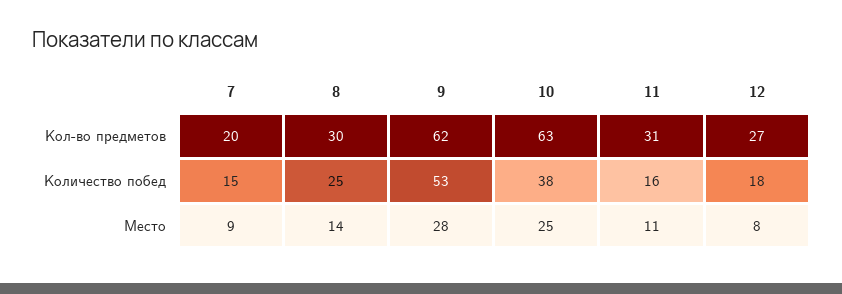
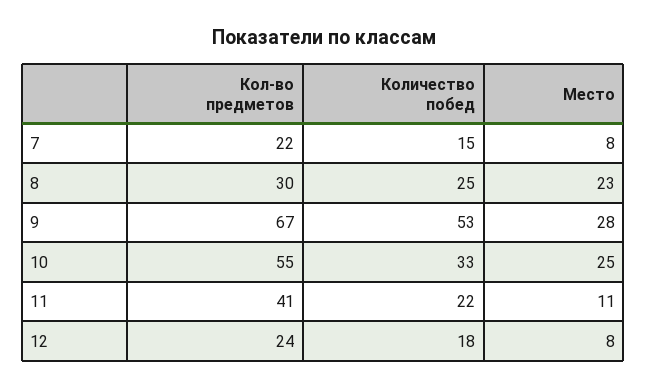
  {
    "7": {
-     "Кол-во предметов": 20,
+     "Кол-во предметов": 22,
      "Количество побед": 15,
-     "Место": 9
+     "Место": 8
    },
    "8": {
      "Кол-во предметов": 30,
      "Количество побед": 25,
-     "Место": 14
+     "Место": 23
    },
    "9": {
-     "Кол-во предметов": 62,
+     "Кол-во предметов": 67,
      "Количество побед": 53,
      "Место": 28
    },
    "10": {
-     "Кол-во предметов": 63,
+     "Кол-во предметов": 55,
-     "Количество побед": 38,
+     "Количество побед": 33,
      "Место": 25
    },
    "11": {
-     "Кол-во предметов": 31,
+     "Кол-во предметов": 41,
-     "Количество побед": 16,
+     "Количество побед": 22,
      "Место": 11
    },
    "12": {
-     "Кол-во предметов": 27,
+     "Кол-во предметов": 24,
      "Количество побед": 18,
      "Место": 8
    }
  }

